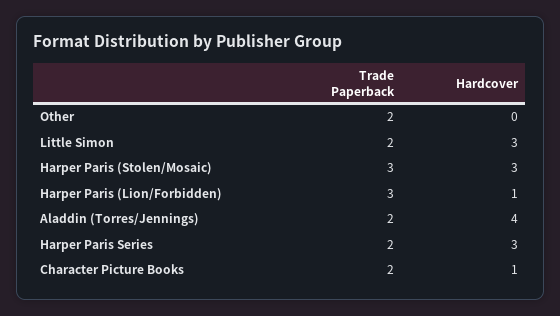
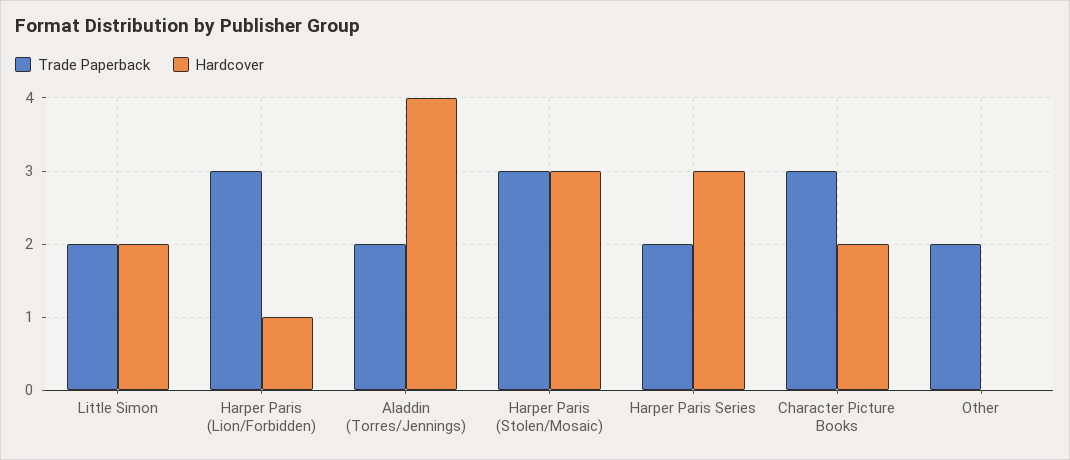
  {
    "Trade Paperback": {
      "Other": 2,
      "Little Simon": 2,
      "Harper Paris (Stolen/Mosaic)": 3,
      "Harper Paris (Lion/Forbidden)": 3,
      "Aladdin (Torres/Jennings)": 2,
      "Harper Paris Series": 2,
-     "Character Picture Books": 2
+     "Character Picture Books": 3
    },
    "Hardcover": {
      "Other": 0,
-     "Little Simon": 3,
+     "Little Simon": 2,
      "Harper Paris (Stolen/Mosaic)": 3,
      "Harper Paris (Lion/Forbidden)": 1,
      "Aladdin (Torres/Jennings)": 4,
      "Harper Paris Series": 3,
-     "Character Picture Books": 1
+     "Character Picture Books": 2
    }
  }

